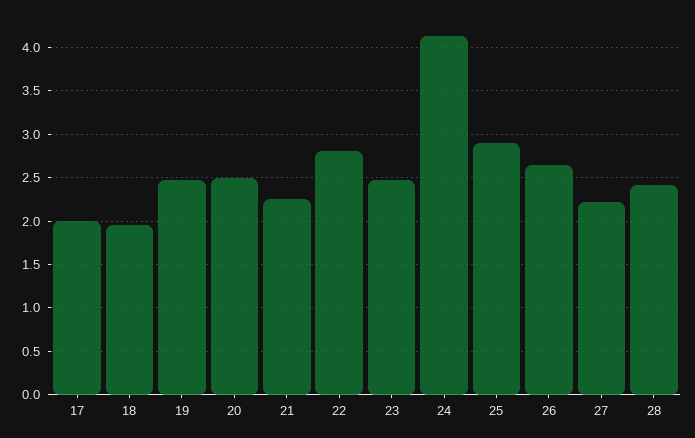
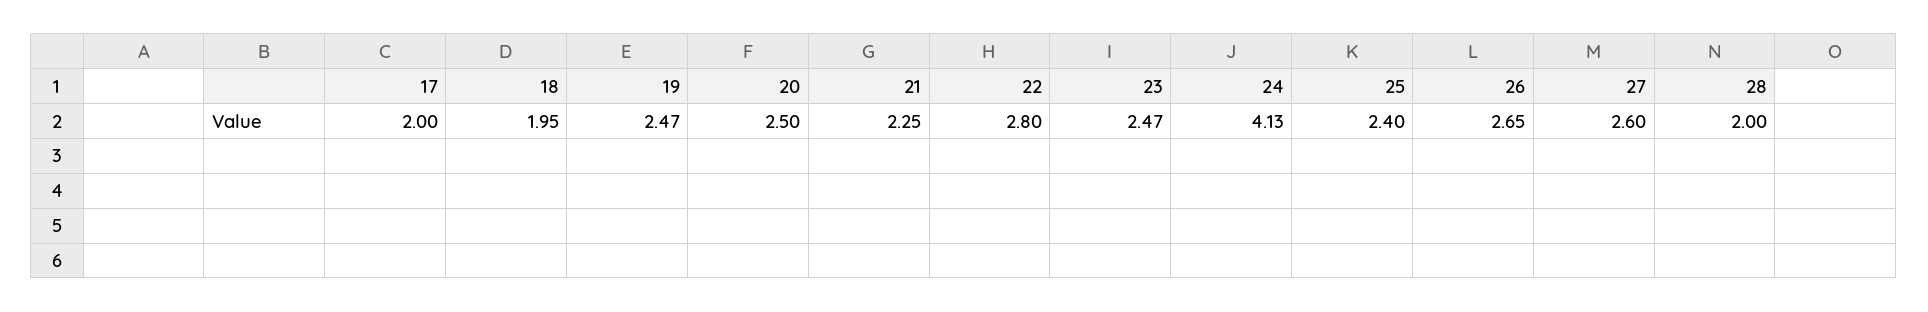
  {
    "17": 2,
    "18": 1.95,
    "19": 2.47,
    "20": 2.5,
    "21": 2.25,
    "22": 2.8,
    "23": 2.47,
    "24": 4.13,
-   "25": 2.9,
+   "25": 2.4,
    "26": 2.65,
-   "27": 2.2,
+   "27": 2.6,
-   "28": 2.4
+   "28": 2
  }

